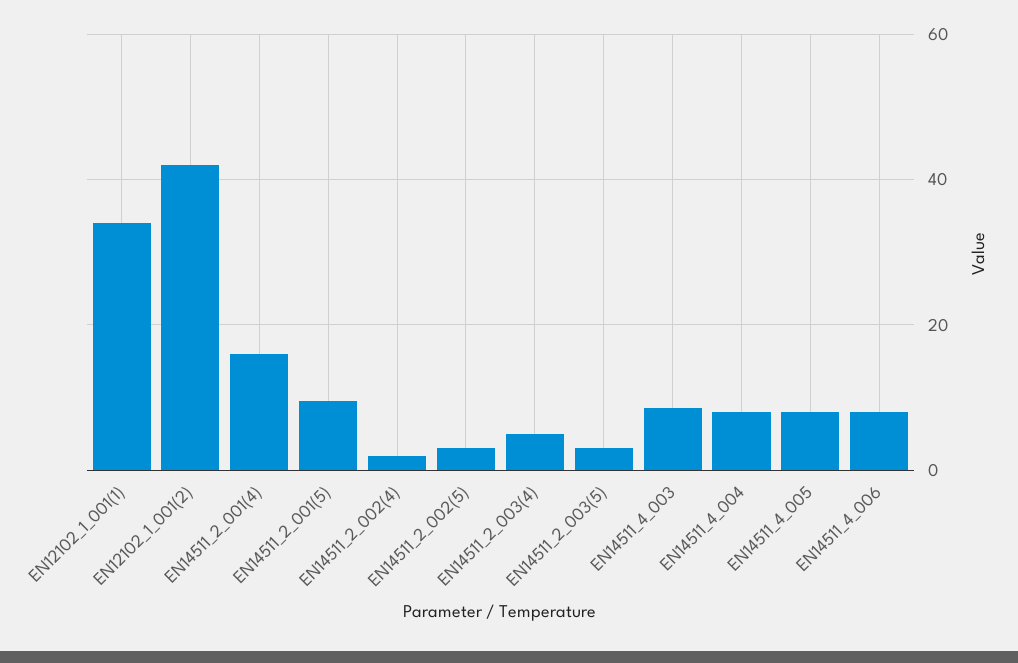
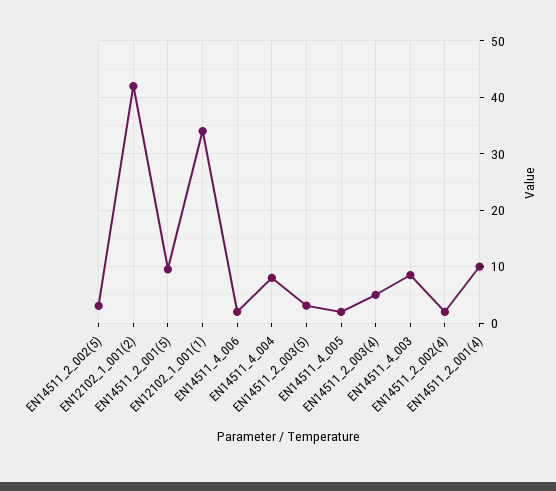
  {
    "EN12102_1_001(1)": 34,
    "EN12102_1_001(2)": 42,
-   "EN14511_2_001(4)": 16,
+   "EN14511_2_001(4)": 10,
    "EN14511_2_001(5)": 10,
    "EN14511_2_002(4)": 2,
    "EN14511_2_002(5)": 4,
    "EN14511_2_003(4)": 6,
    "EN14511_2_003(5)": 4,
    "EN14511_4_003": 8,
    "EN14511_4_004": 8,
-   "EN14511_4_005": 8,
+   "EN14511_4_005": 2,
-   "EN14511_4_006": 8
+   "EN14511_4_006": 2
  }

